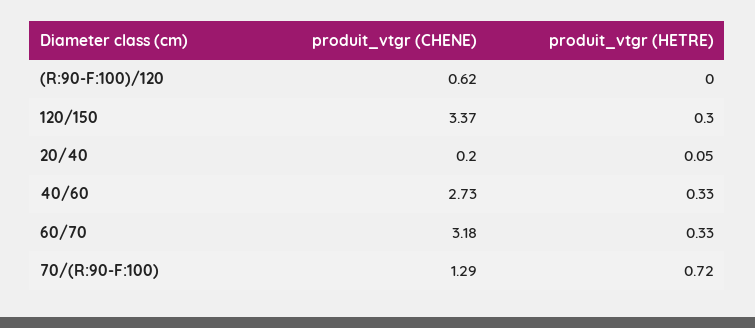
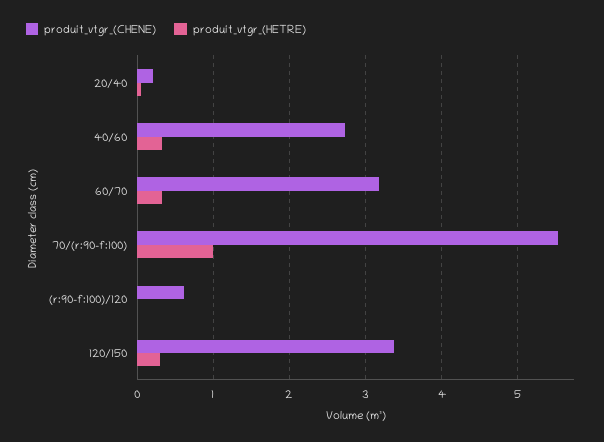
  {
    "produit_vtgr (CHENE)": {
      "(R:90-F:100)/120": 0.62,
      "120/150": 3.37,
      "20/40": 0.2,
      "40/60": 2.73,
      "60/70": 3.18,
-     "70/(R:90-F:100)": 1.29
+     "70/(R:90-F:100)": 5.5
    },
    "produit_vtgr (HETRE)": {
      "(R:90-F:100)/120": 0,
      "120/150": 0.3,
      "20/40": 0.05,
      "40/60": 0.33,
      "60/70": 0.33,
-     "70/(R:90-F:100)": 0.72
+     "70/(R:90-F:100)": 1
    }
  }

